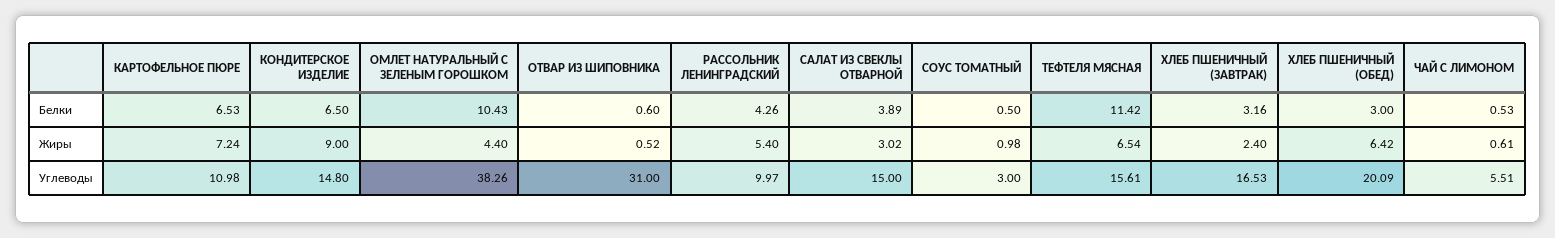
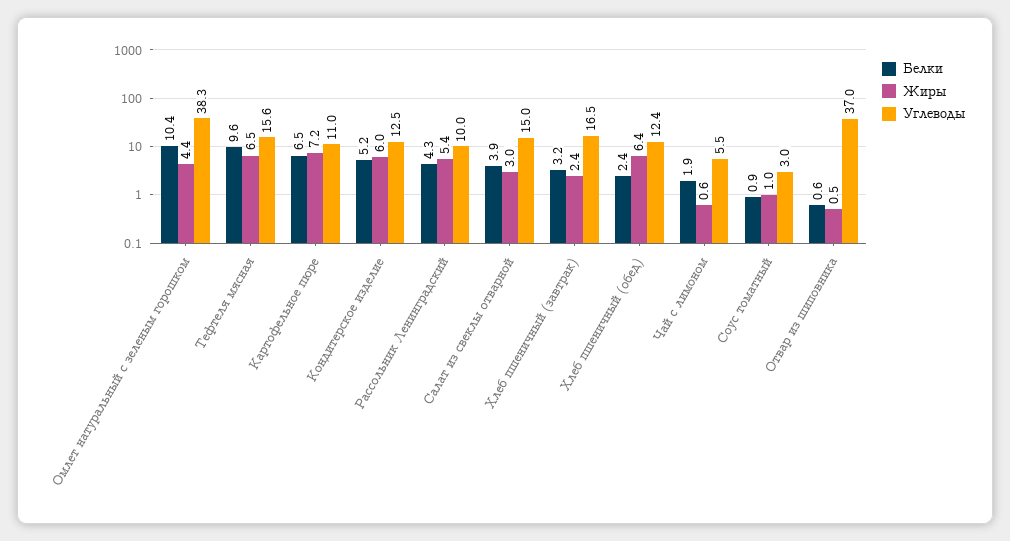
  {
    "Белки": {
      "КАРТОФЕЛЬНОЕ ПЮРЕ": 6.53,
-     "КОНДИТЕРСКОЕ ИЗДЕЛИЕ": 6.5,
+     "КОНДИТЕРСКОЕ ИЗДЕЛИЕ": 5.2,
      "ОМЛЕТ НАТУРАЛЬНЫЙ С ЗЕЛЕНЫМ ГОРОШКОМ": 10.43,
      "ОТВАР ИЗ ШИПОВНИКА": 0.6,
      "РАССОЛЬНИК ЛЕНИНГРАДСКИЙ": 4.26,
      "САЛАТ ИЗ СВЕКЛЫ ОТВАРНОЙ": 3.89,
-     "СОУС ТОМАТНЫЙ": 0.5,
+     "СОУС ТОМАТНЫЙ": 0.9,
-     "ТЕФТЕЛЯ МЯСНАЯ": 11.42,
+     "ТЕФТЕЛЯ МЯСНАЯ": 9.6,
      "ХЛЕБ ПШЕНИЧНЫЙ (ЗАВТРАК)": 3.16,
-     "ХЛЕБ ПШЕНИЧНЫЙ (ОБЕД)": 3,
+     "ХЛЕБ ПШЕНИЧНЫЙ (ОБЕД)": 2.4,
-     "ЧАЙ С ЛИМОНОМ": 0.53
+     "ЧАЙ С ЛИМОНОМ": 1.9
    },
    "Жиры": {
      "КАРТОФЕЛЬНОЕ ПЮРЕ": 7.24,
-     "КОНДИТЕРСКОЕ ИЗДЕЛИЕ": 9,
+     "КОНДИТЕРСКОЕ ИЗДЕЛИЕ": 6,
      "ОМЛЕТ НАТУРАЛЬНЫЙ С ЗЕЛЕНЫМ ГОРОШКОМ": 4.4,
      "ОТВАР ИЗ ШИПОВНИКА": 0.52,
      "РАССОЛЬНИК ЛЕНИНГРАДСКИЙ": 5.4,
      "САЛАТ ИЗ СВЕКЛЫ ОТВАРНОЙ": 3.02,
      "СОУС ТОМАТНЫЙ": 0.98,
      "ТЕФТЕЛЯ МЯСНАЯ": 6.54,
      "ХЛЕБ ПШЕНИЧНЫЙ (ЗАВТРАК)": 2.4,
      "ХЛЕБ ПШЕНИЧНЫЙ (ОБЕД)": 6.42,
      "ЧАЙ С ЛИМОНОМ": 0.61
    },
    "Углеводы": {
      "КАРТОФЕЛЬНОЕ ПЮРЕ": 10.98,
-     "КОНДИТЕРСКОЕ ИЗДЕЛИЕ": 14.8,
+     "КОНДИТЕРСКОЕ ИЗДЕЛИЕ": 12.5,
      "ОМЛЕТ НАТУРАЛЬНЫЙ С ЗЕЛЕНЫМ ГОРОШКОМ": 38.26,
-     "ОТВАР ИЗ ШИПОВНИКА": 31,
+     "ОТВАР ИЗ ШИПОВНИКА": 37,
      "РАССОЛЬНИК ЛЕНИНГРАДСКИЙ": 9.97,
      "САЛАТ ИЗ СВЕКЛЫ ОТВАРНОЙ": 15,
      "СОУС ТОМАТНЫЙ": 3,
      "ТЕФТЕЛЯ МЯСНАЯ": 15.61,
      "ХЛЕБ ПШЕНИЧНЫЙ (ЗАВТРАК)": 16.53,
-     "ХЛЕБ ПШЕНИЧНЫЙ (ОБЕД)": 20.09,
+     "ХЛЕБ ПШЕНИЧНЫЙ (ОБЕД)": 12.4,
      "ЧАЙ С ЛИМОНОМ": 5.51
    }
  }

